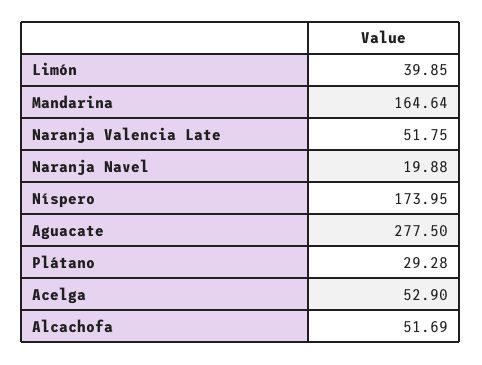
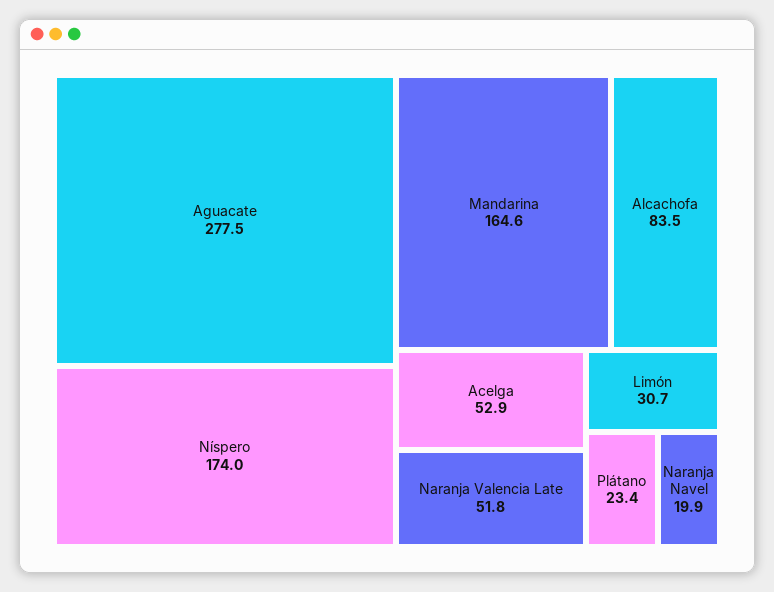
  {
-   "Limón": 39.85,
+   "Limón": 30.7,
    "Mandarina": 164.64,
    "Naranja Valencia Late": 51.75,
    "Naranja Navel": 19.88,
    "Níspero": 173.95,
    "Aguacate": 277.5,
-   "Plátano": 29.28,
+   "Plátano": 23.4,
    "Acelga": 52.9,
-   "Alcachofa": 51.69
+   "Alcachofa": 83.5
  }

